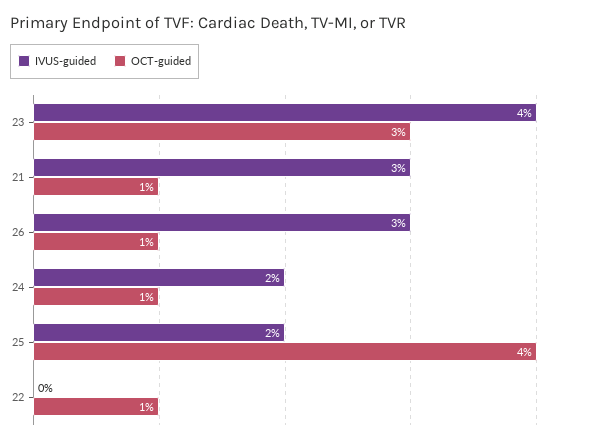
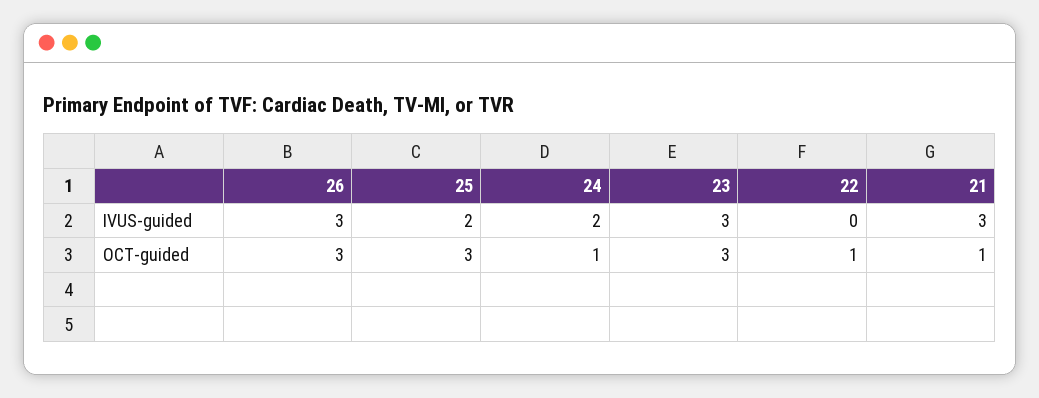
  {
    "IVUS-guided": {
-     "23": 4,
+     "23": 3,
      "21": 3,
      "26": 3,
      "24": 2,
      "25": 2,
      "22": 0
    },
    "OCT-guided": {
      "23": 3,
      "21": 1,
-     "26": 1,
+     "26": 3,
      "24": 1,
-     "25": 4,
+     "25": 3,
      "22": 1
    }
  }

